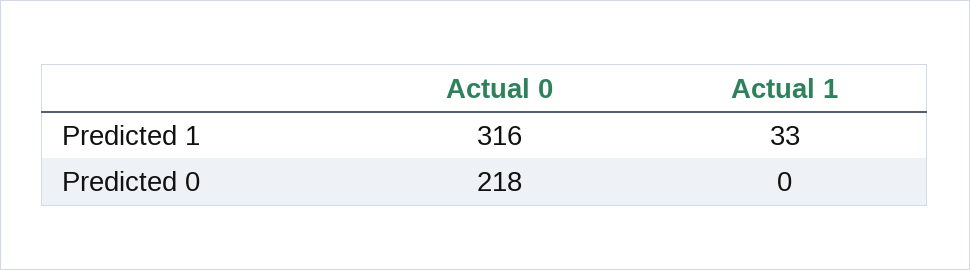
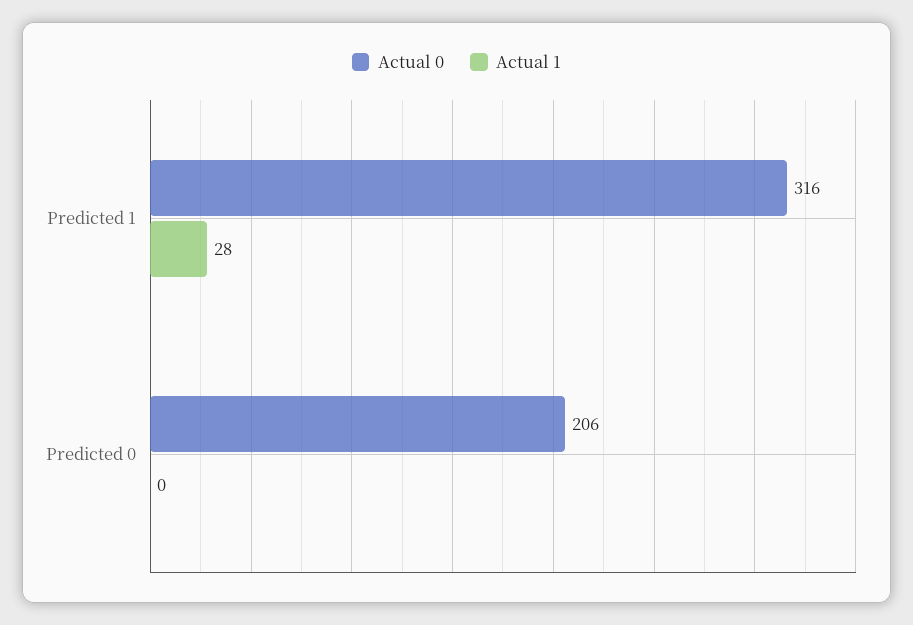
  {
    "Actual 0": {
      "Predicted 1": 316,
-     "Predicted 0": 218
+     "Predicted 0": 206
    },
    "Actual 1": {
-     "Predicted 1": 33,
+     "Predicted 1": 28,
      "Predicted 0": 0
    }
  }

